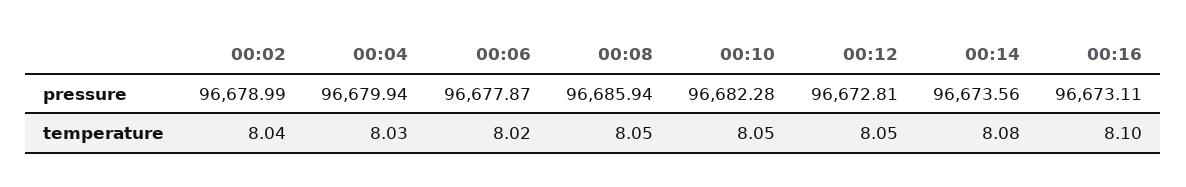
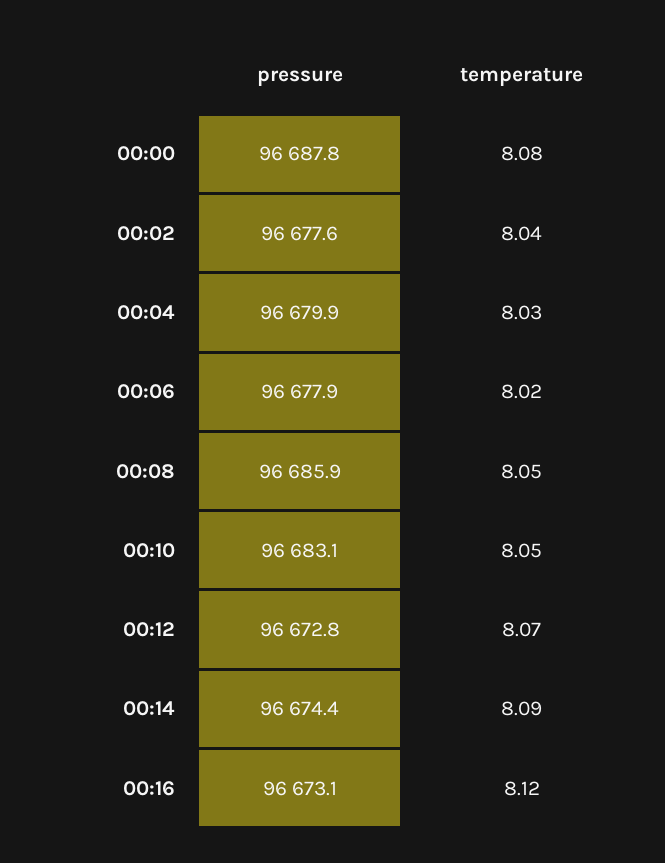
  {
    "00:02": {
-     "pressure": 96678.99,
+     "pressure": 96677.6,
      "temperature": 8.04
    },
    "00:04": {
      "pressure": 96679.94,
      "temperature": 8.03
    },
    "00:06": {
      "pressure": 96677.87,
      "temperature": 8.02
    },
    "00:08": {
      "pressure": 96685.94,
      "temperature": 8.05
    },
    "00:10": {
-     "pressure": 96682.28,
+     "pressure": 96683.1,
      "temperature": 8.05
    },
    "00:12": {
      "pressure": 96672.81,
-     "temperature": 8.05
+     "temperature": 8.07
    },
    "00:14": {
-     "pressure": 96673.56,
+     "pressure": 96674.4,
-     "temperature": 8.08
+     "temperature": 8.09
    },
    "00:16": {
      "pressure": 96673.11,
-     "temperature": 8.1
+     "temperature": 8.12
-   }
+   },
+   "00:00": {
+     "pressure": 96687.8,
+     "temperature": 8.08
+   }
  }

